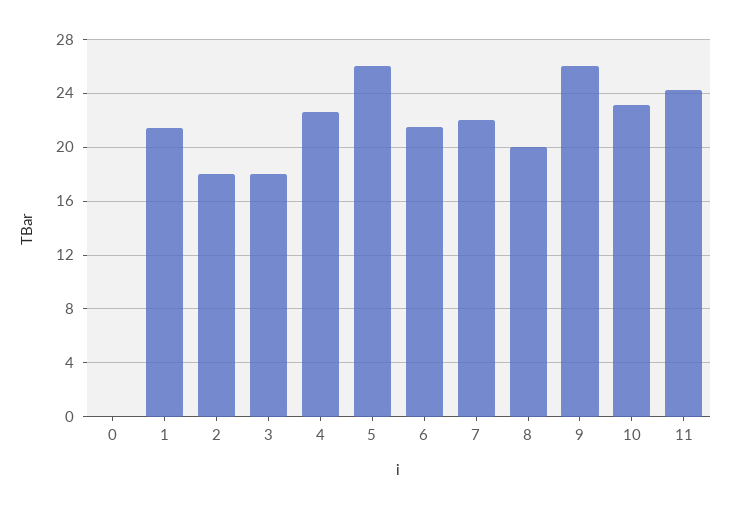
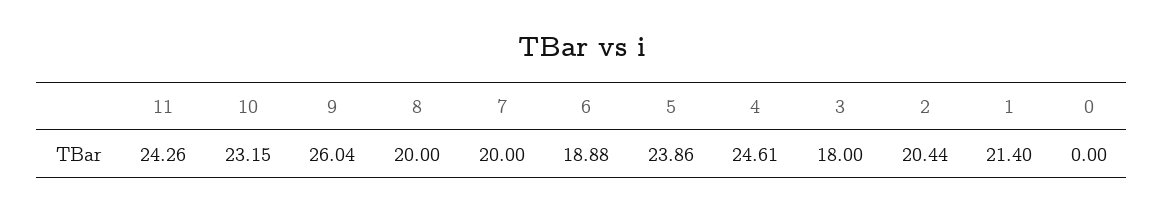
  {
    "0": 0,
    "1": 21.4,
-   "2": 18,
+   "2": 20.44,
    "3": 18,
-   "4": 22.5,
+   "4": 24.61,
-   "5": 26,
+   "5": 23.86,
-   "6": 21.5,
+   "6": 18.88,
-   "7": 22,
+   "7": 20,
    "8": 20,
    "9": 26.04,
    "10": 23.15,
    "11": 24.26
  }

